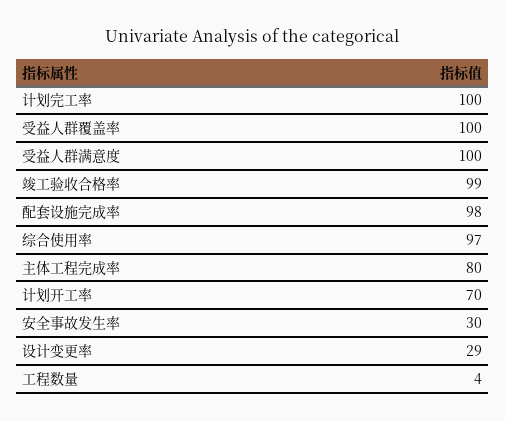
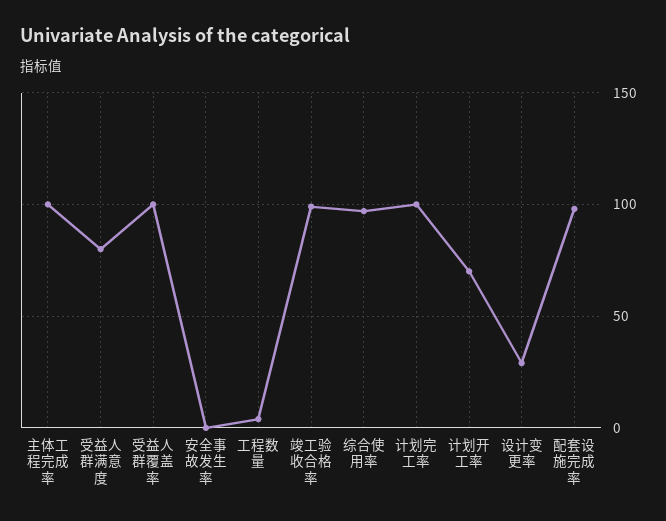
  {
    "计划完工率": 100,
    "受益人群覆盖率": 100,
-   "受益人群满意度": 100,
+   "受益人群满意度": 80,
    "竣工验收合格率": 99,
    "配套设施完成率": 98,
    "综合使用率": 97,
-   "主体工程完成率": 80,
+   "主体工程完成率": 100,
    "计划开工率": 70,
-   "安全事故发生率": 30,
+   "安全事故发生率": 0,
    "设计变更率": 29,
    "工程数量": 4
  }

